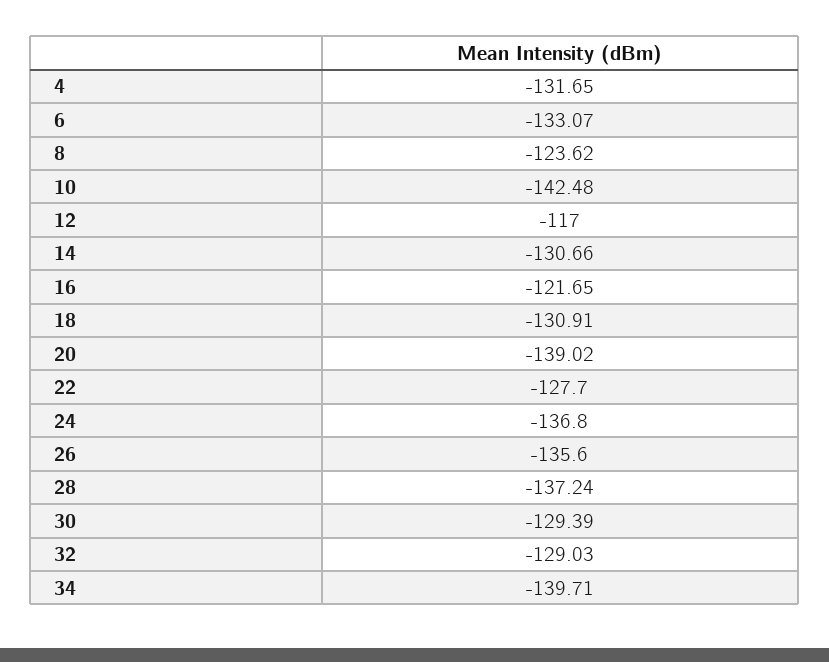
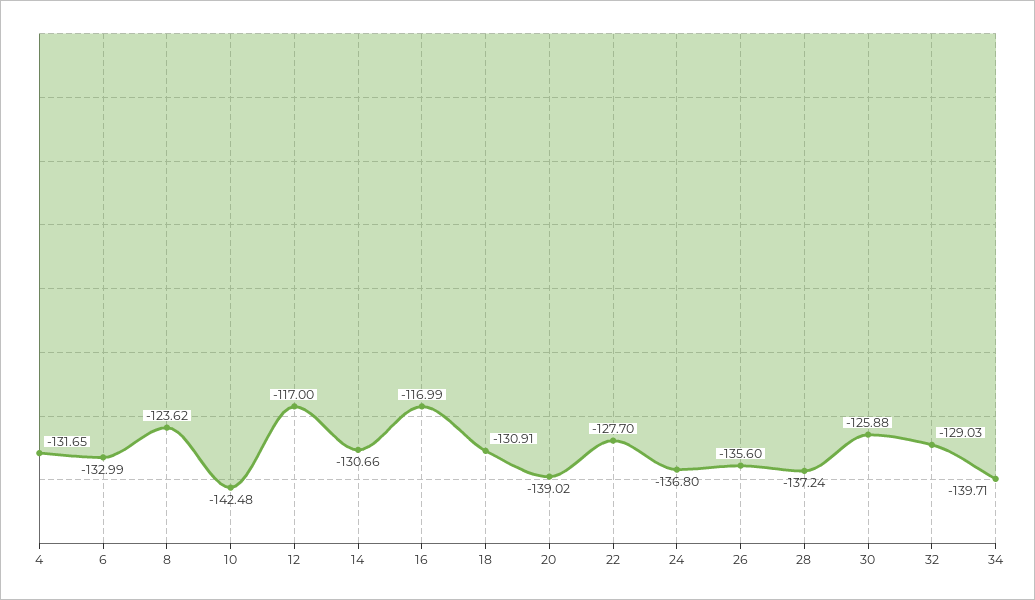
  {
    "4": -131.65,
-   "6": -133.07,
+   "6": -132.99,
    "8": -123.62,
    "10": -142.48,
    "12": -117,
    "14": -130.66,
-   "16": -121.65,
+   "16": -116.99,
    "18": -130.91,
    "20": -139.02,
    "22": -127.7,
    "24": -136.8,
    "26": -135.6,
    "28": -137.24,
-   "30": -129.39,
+   "30": -125.88,
    "32": -129.03,
    "34": -139.71
  }

